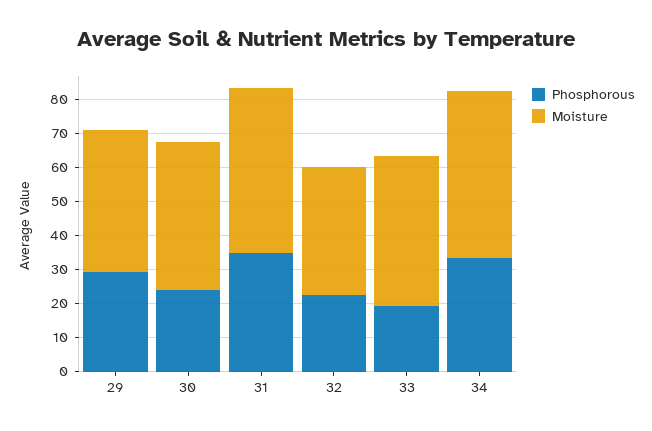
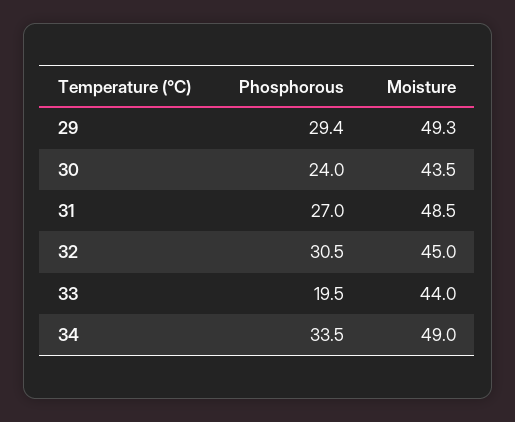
  {
    "Phosphorous": {
      "29": 29.4,
      "30": 24,
-     "31": 35,
+     "31": 27,
-     "32": 22.5,
+     "32": 30.5,
      "33": 19.5,
      "34": 33.5
    },
    "Moisture": {
-     "29": 42.5,
+     "29": 49.3,
      "30": 43.5,
      "31": 48.5,
-     "32": 37.5,
+     "32": 45,
      "33": 44,
      "34": 49
    }
  }

